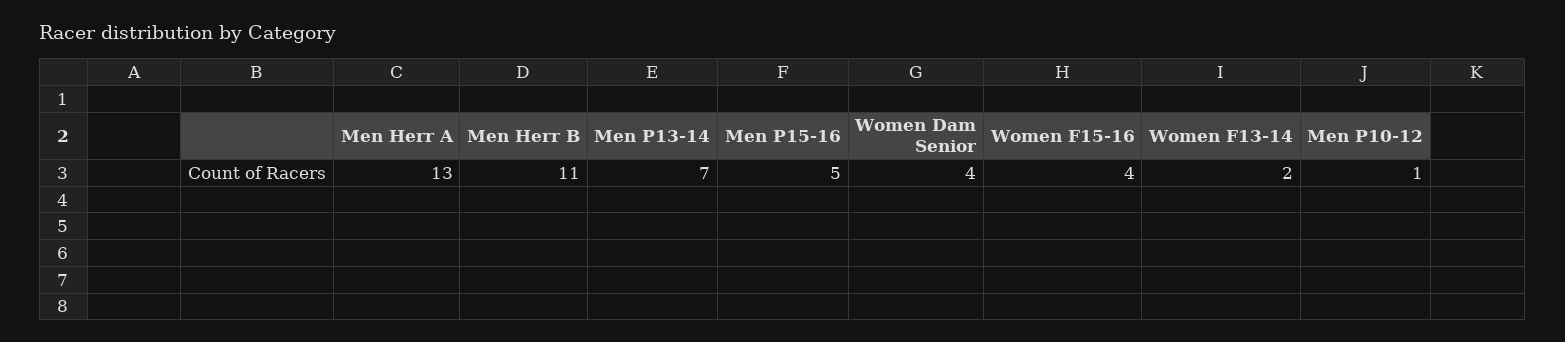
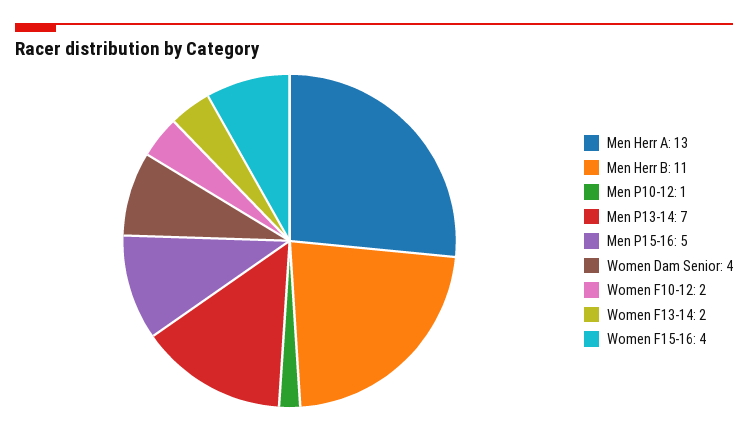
  {
    "Men Herr A": 13,
    "Men Herr B": 11,
    "Men P13-14": 7,
    "Men P15-16": 5,
    "Women Dam Senior": 4,
    "Women F15-16": 4,
    "Women F13-14": 2,
-   "Men P10-12": 1
+   "Men P10-12": 1,
+   "Women F10-12": 2
  }

